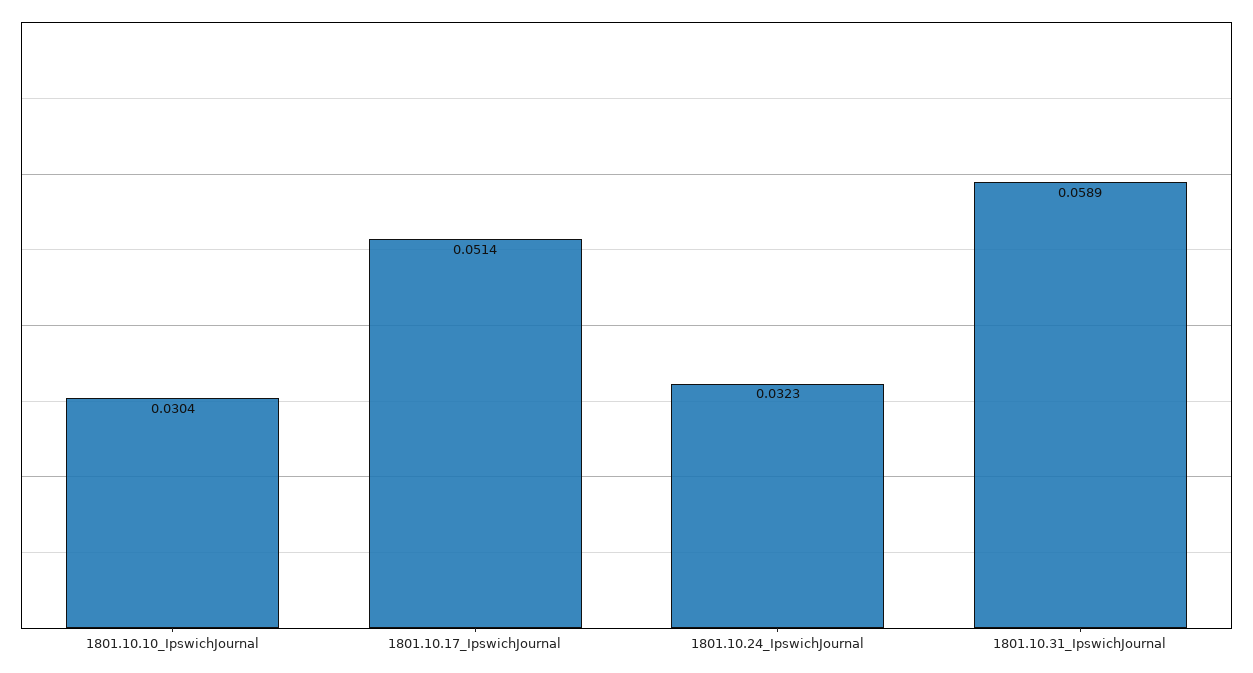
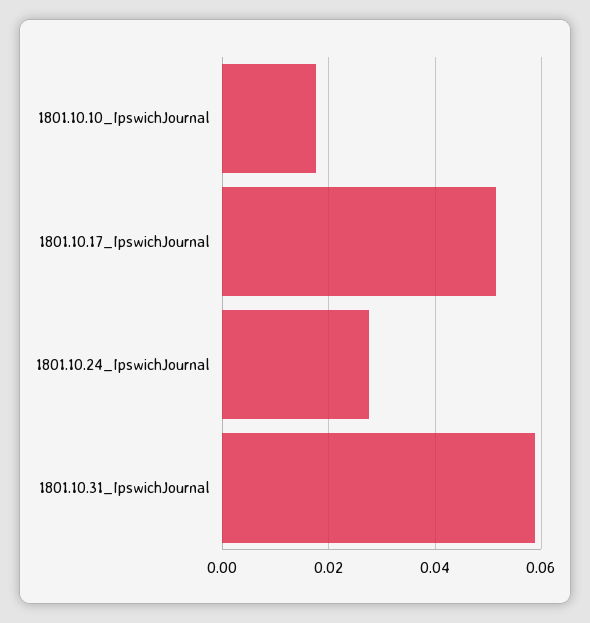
  {
-   "1801.10.10_IpswichJournal": 0.0304,
+   "1801.10.10_IpswichJournal": 0.018,
    "1801.10.17_IpswichJournal": 0.0514,
-   "1801.10.24_IpswichJournal": 0.0323,
+   "1801.10.24_IpswichJournal": 0.028,
    "1801.10.31_IpswichJournal": 0.0589
  }

